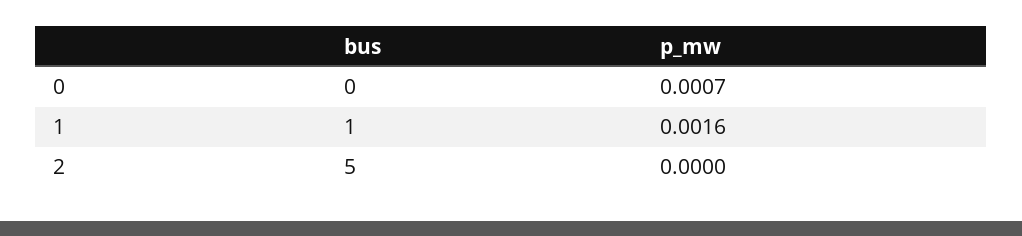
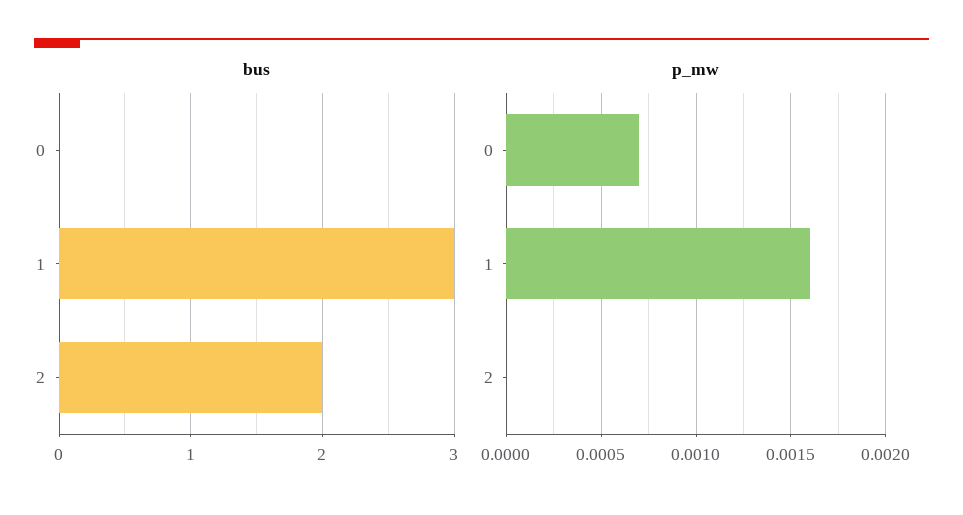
  {
    "bus": {
      "0": 0,
-     "1": 1,
+     "1": 3,
-     "2": 5
+     "2": 2
    },
    "p_mw": {
      "0": 0.0007,
      "1": 0.0016,
      "2": 0
    }
  }

